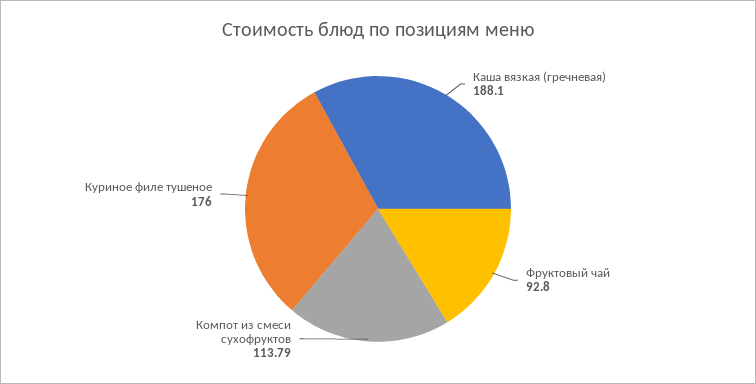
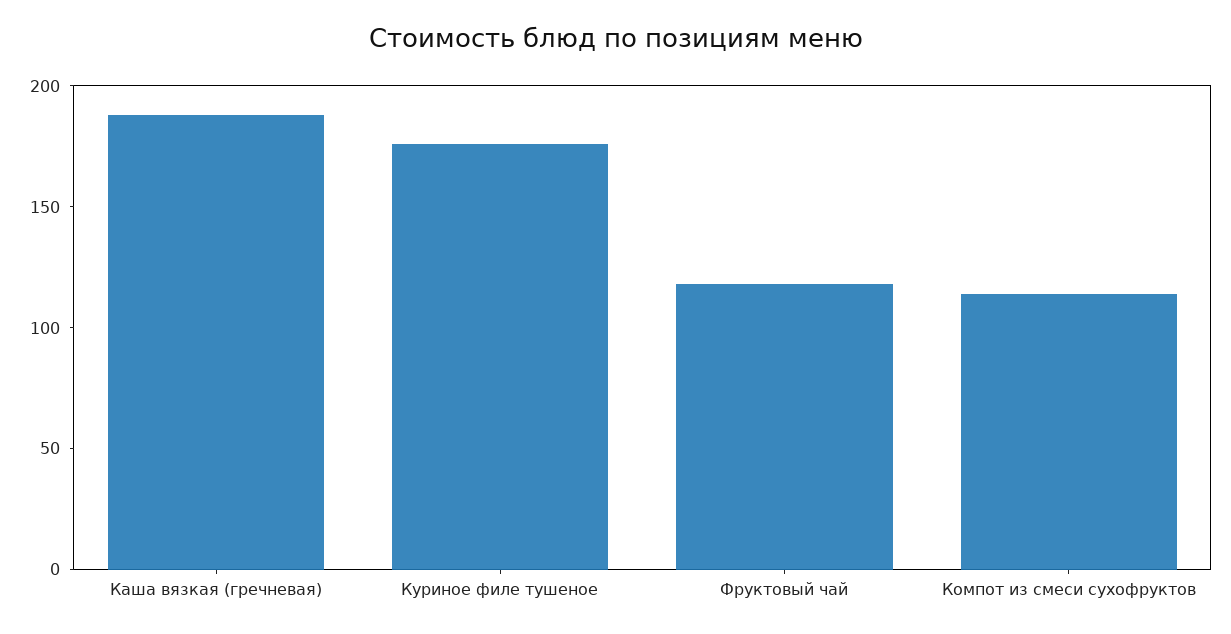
  {
    "Каша вязкая (гречневая)": 188.1,
-   "Фруктовый чай": 92.8,
+   "Фруктовый чай": 120,
    "Компот из смеси сухофруктов": 113.79,
    "Куриное филе тушеное": 176
  }

